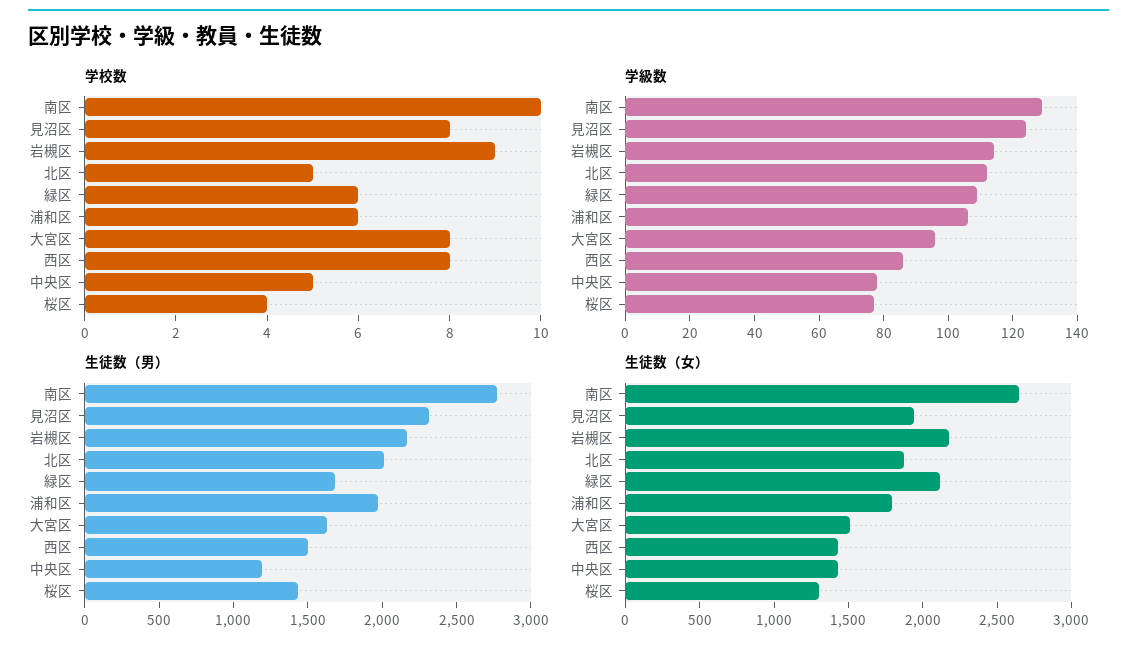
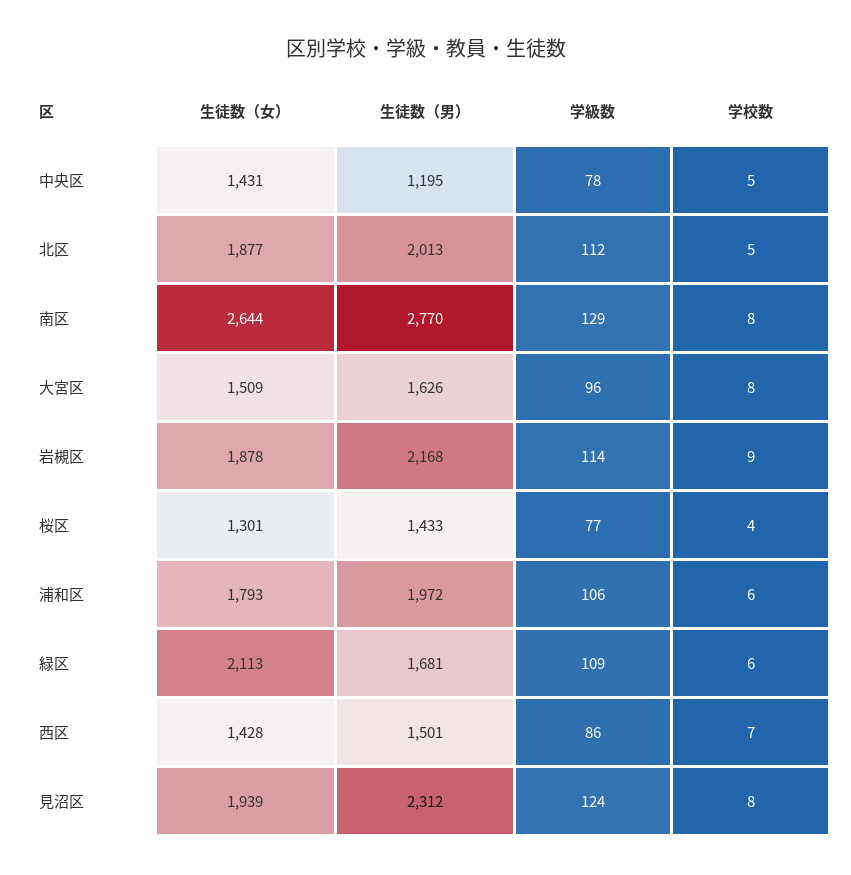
  {
    "学校数": {
-     "南区": 10,
+     "南区": 8,
      "見沼区": 8,
      "岩槻区": 9,
      "北区": 5,
      "緑区": 6,
      "浦和区": 6,
      "大宮区": 8,
-     "西区": 8,
+     "西区": 7,
      "中央区": 5,
      "桜区": 4
    },
    "学級数": {
      "南区": 129,
      "見沼区": 124,
      "岩槻区": 114,
      "北区": 112,
      "緑区": 109,
      "浦和区": 106,
      "大宮区": 96,
      "西区": 86,
      "中央区": 78,
      "桜区": 77
    },
    "生徒数（男）": {
      "南区": 2770,
      "見沼区": 2312,
      "岩槻区": 2168,
      "北区": 2013,
      "緑区": 1681,
      "浦和区": 1972,
      "大宮区": 1626,
      "西区": 1501,
      "中央区": 1195,
      "桜区": 1433
    },
    "生徒数（女）": {
      "南区": 2644,
      "見沼区": 1939,
-     "岩槻区": 2200,
+     "岩槻区": 1878,
      "北区": 1877,
      "緑区": 2113,
      "浦和区": 1793,
      "大宮区": 1509,
      "西区": 1428,
      "中央区": 1431,
      "桜区": 1301
    }
  }

